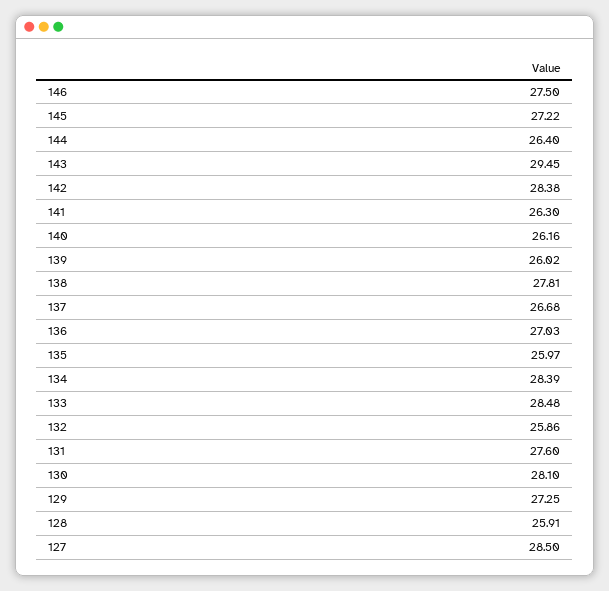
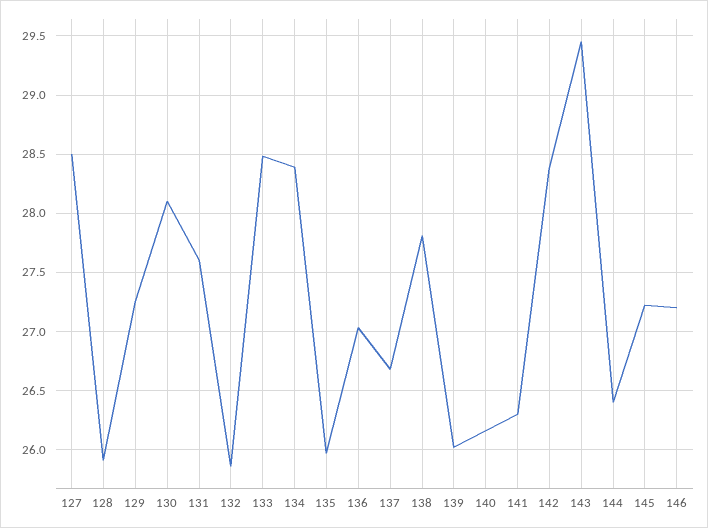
  {
-   "146": 27.5,
+   "146": 27.2,
    "145": 27.22,
    "144": 26.4,
    "143": 29.45,
    "142": 28.38,
    "141": 26.3,
    "140": 26.16,
    "139": 26.02,
    "138": 27.81,
    "137": 26.68,
    "136": 27.03,
    "135": 25.97,
    "134": 28.39,
    "133": 28.48,
    "132": 25.86,
    "131": 27.6,
    "130": 28.1,
    "129": 27.25,
    "128": 25.91,
    "127": 28.5
  }

